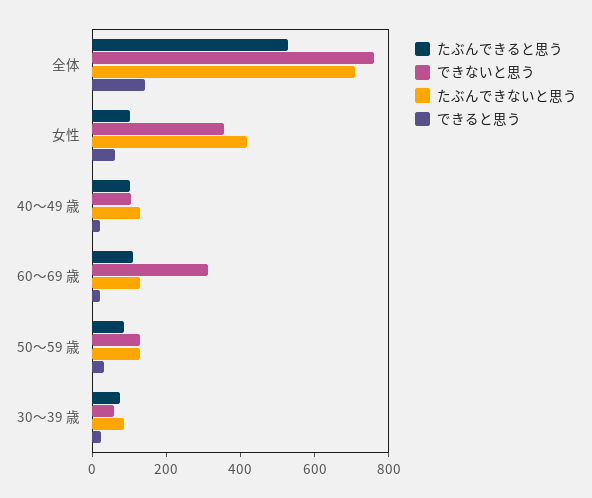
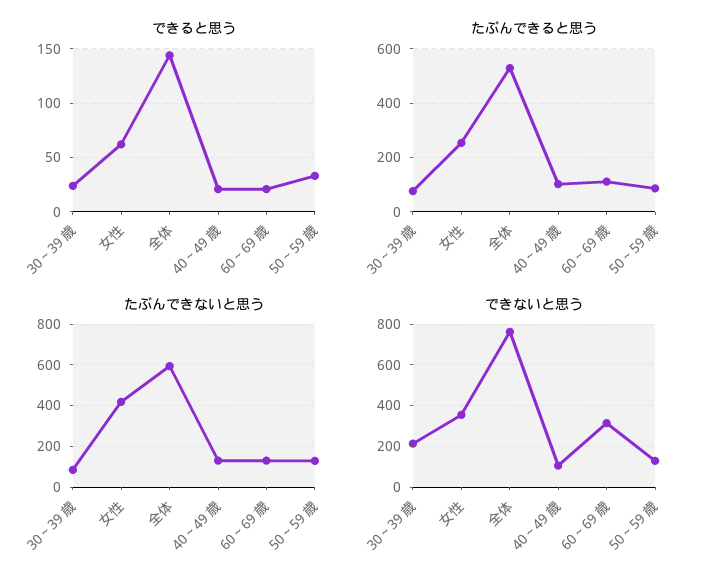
  {
    "たぶんできると思う": {
      "全体": 525,
-     "女性": 100,
+     "女性": 250,
      "40～49 歳": 100,
      "60～69 歳": 100,
      "50～59 歳": 75,
      "30～39 歳": 75
    },
    "できないと思う": {
      "全体": 750,
      "女性": 350,
      "40～49 歳": 100,
      "60～69 歳": 300,
      "50～59 歳": 150,
-     "30～39 歳": 50
+     "30～39 歳": 200
    },
    "たぶんできないと思う": {
-     "全体": 700,
+     "全体": 600,
      "女性": 400,
      "40～49 歳": 150,
      "60～69 歳": 150,
      "50～59 歳": 150,
      "30～39 歳": 100
    },
    "できると思う": {
      "全体": 140,
      "女性": 60,
      "40～49 歳": 20,
      "60～69 歳": 20,
      "50～59 歳": 30,
      "30～39 歳": 20
    }
  }

